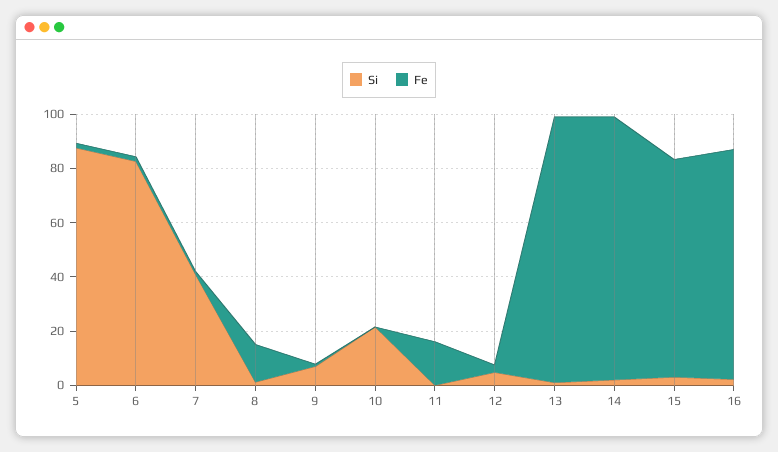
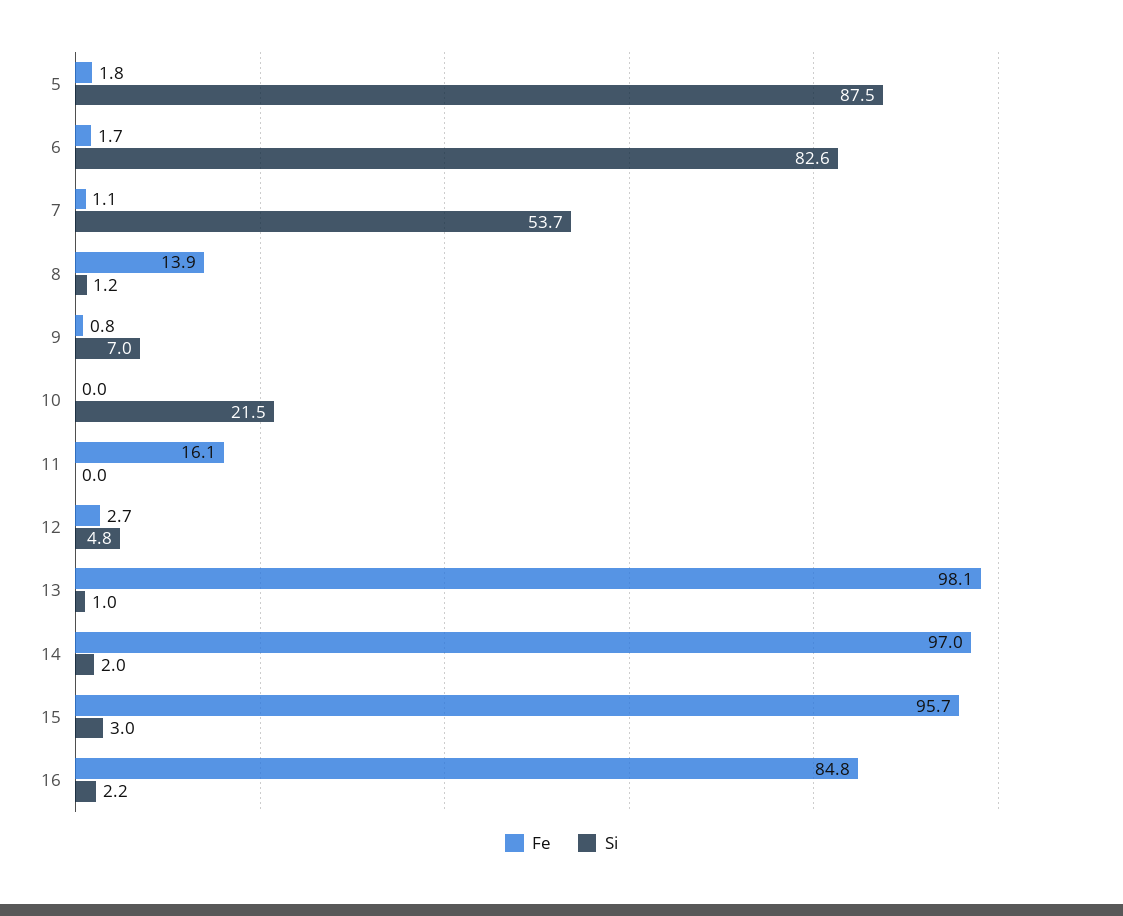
  {
    "Si": {
      "5": 87.5,
      "6": 82.6,
-     "7": 40,
+     "7": 53.7,
      "8": 1.2,
      "9": 7,
      "10": 21.5,
      "11": 0,
      "12": 4.8,
      "13": 1,
      "14": 2,
      "15": 3,
      "16": 2.2
    },
    "Fe": {
      "5": 1.8,
      "6": 1.7,
      "7": 1.1,
      "8": 13.9,
      "9": 0.8,
      "10": 0,
      "11": 16.1,
      "12": 2.7,
      "13": 98.1,
      "14": 97,
-     "15": 80,
+     "15": 95.7,
      "16": 84.8
    }
  }

